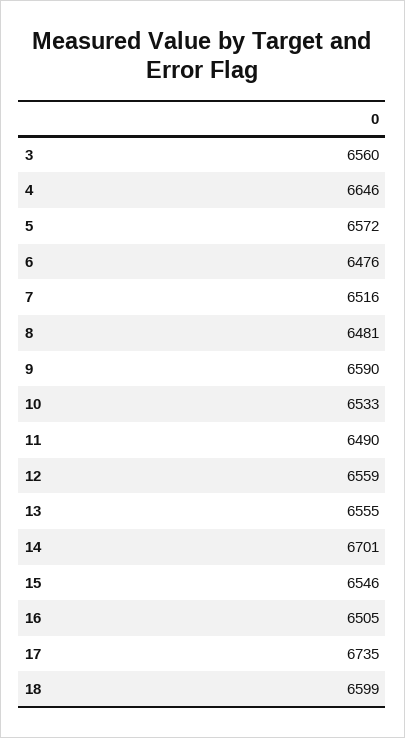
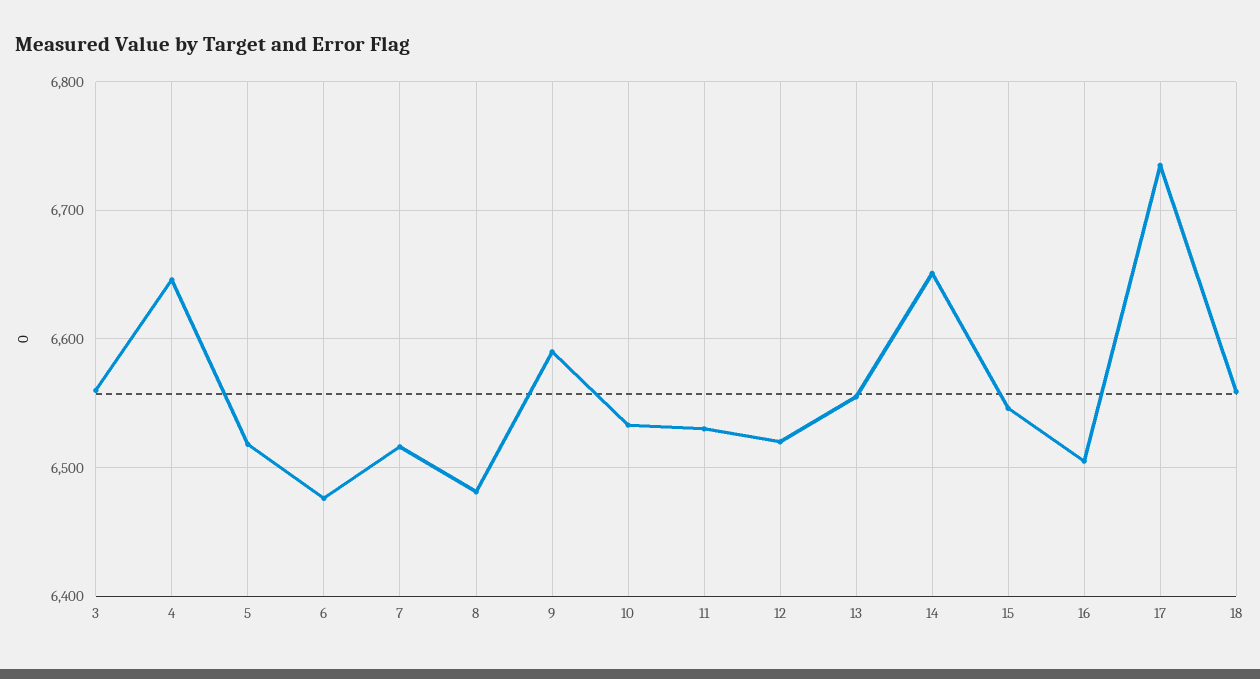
  {
    "3": 6560,
    "4": 6646,
-   "5": 6572,
+   "5": 6520,
    "6": 6476,
    "7": 6516,
    "8": 6481,
    "9": 6590,
    "10": 6533,
-   "11": 6490,
+   "11": 6530,
-   "12": 6559,
+   "12": 6520,
    "13": 6555,
-   "14": 6701,
+   "14": 6650,
    "15": 6546,
    "16": 6505,
    "17": 6735,
-   "18": 6599
+   "18": 6560
  }

